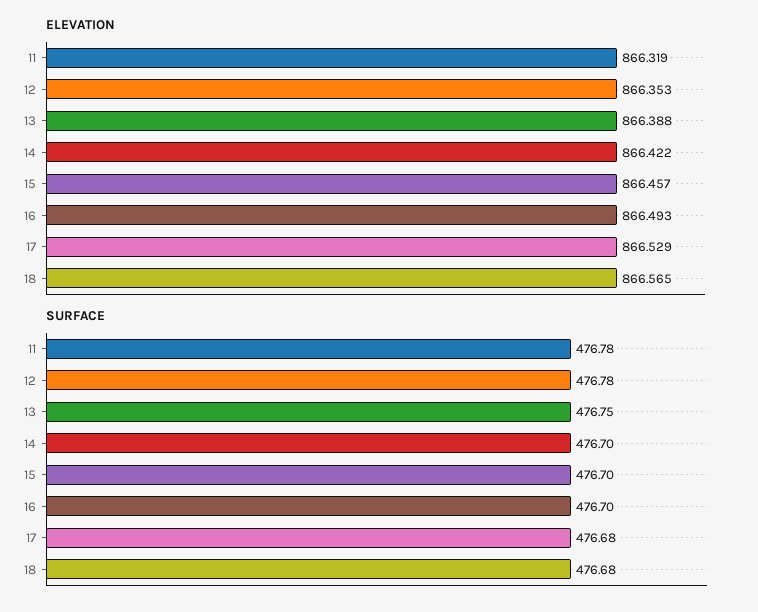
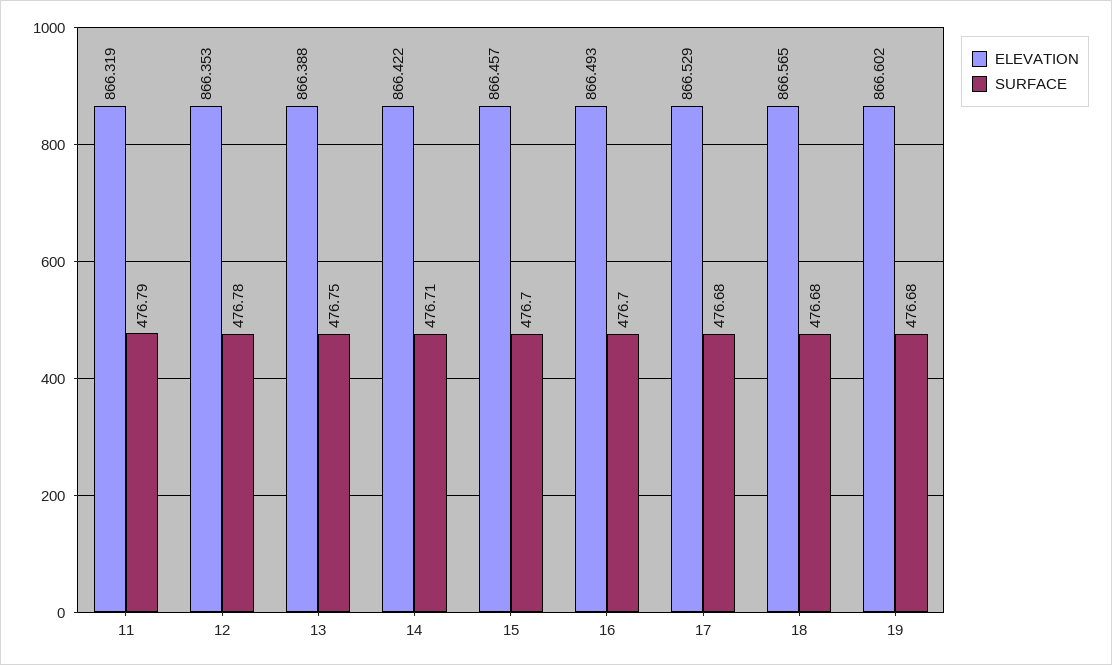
  {
    "ELEVATION": {
      "11": 866.319,
      "12": 866.353,
      "13": 866.388,
      "14": 866.422,
      "15": 866.457,
      "16": 866.493,
      "17": 866.529,
-     "18": 866.565
+     "18": 866.565,
+     "19": 866.602
    },
    "SURFACE": {
-     "11": 476.78,
+     "11": 476.79,
      "12": 476.78,
      "13": 476.75,
-     "14": 476.7,
+     "14": 476.71,
      "15": 476.7,
      "16": 476.7,
      "17": 476.68,
-     "18": 476.68
+     "18": 476.68,
+     "19": 476.68
    }
  }

